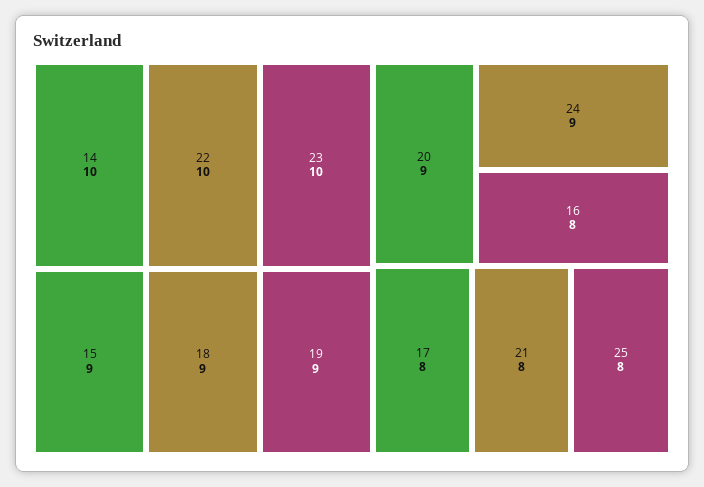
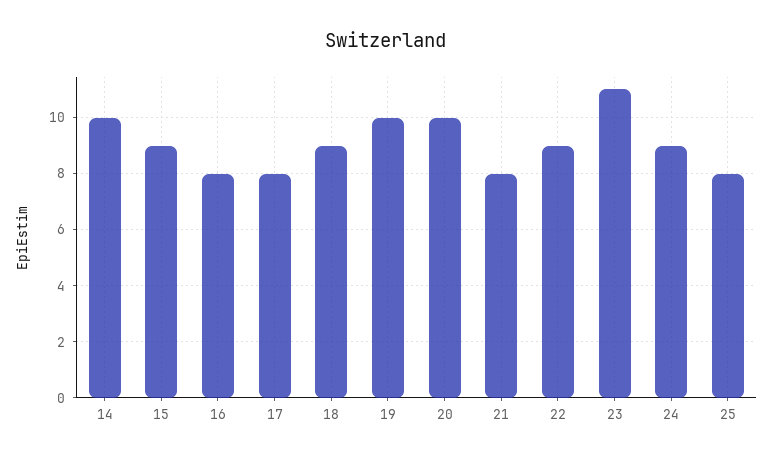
  {
    "14": 10,
-   "22": 10,
+   "22": 9,
-   "23": 10,
+   "23": 11,
    "15": 9,
    "18": 9,
-   "19": 9,
+   "19": 10,
-   "20": 9,
+   "20": 10,
    "24": 9,
    "16": 8,
    "17": 8,
    "21": 8,
    "25": 8
  }

